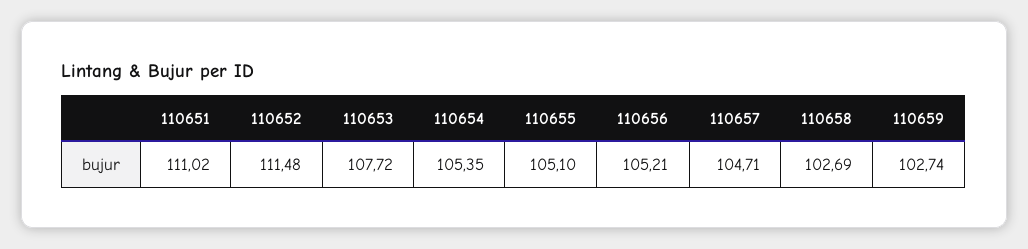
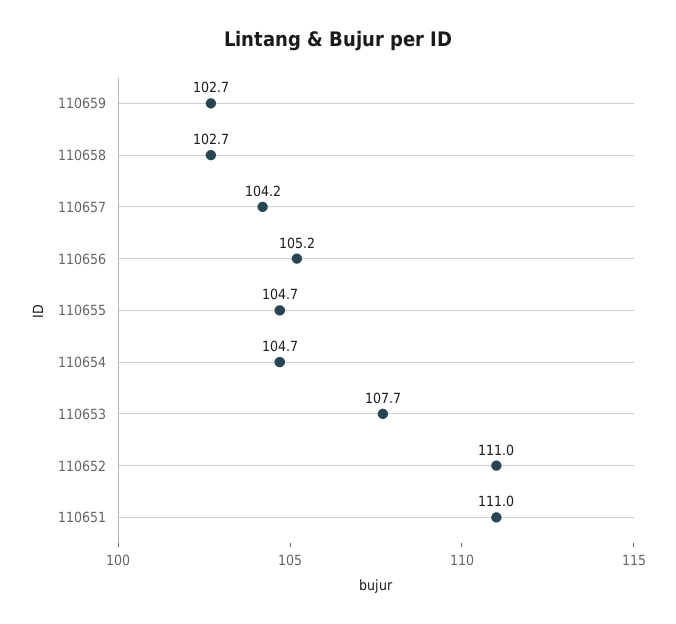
  {
    "110651": 111.02,
-   "110652": 111.48,
+   "110652": 111,
    "110653": 107.72,
-   "110654": 105.35,
+   "110654": 104.7,
-   "110655": 105.1,
+   "110655": 104.7,
    "110656": 105.21,
-   "110657": 104.71,
+   "110657": 104.2,
    "110658": 102.69,
    "110659": 102.74
  }

